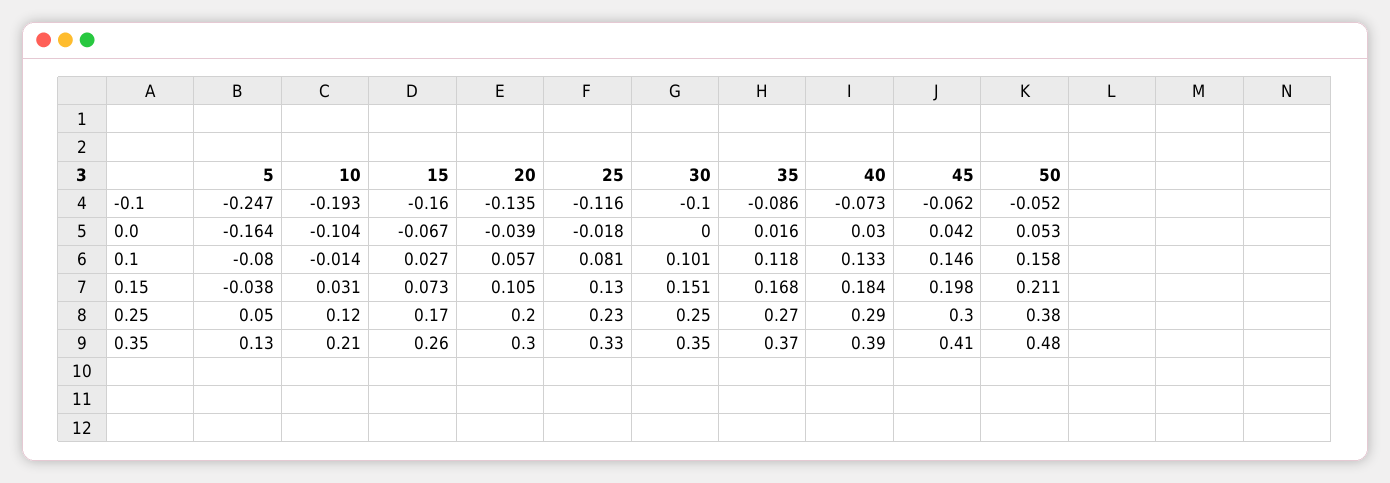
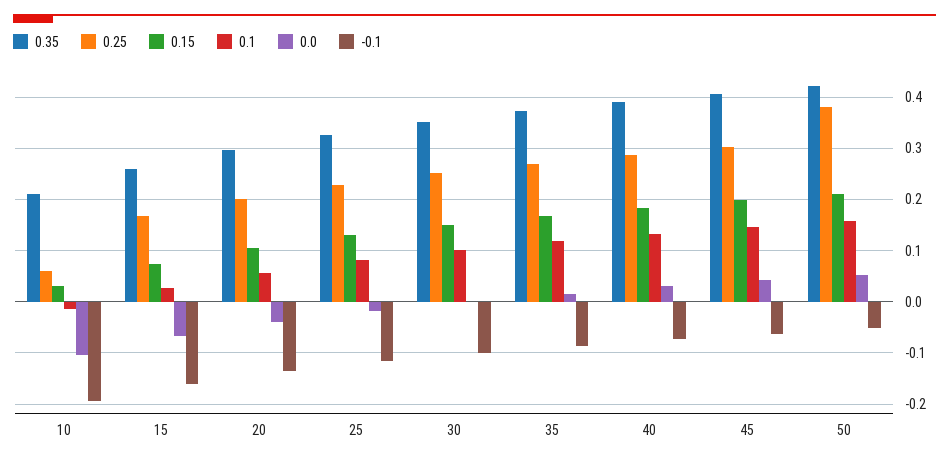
  {
    "-0.1": {
-     "5": -0.247,
      "10": -0.193,
      "15": -0.16,
      "20": -0.135,
      "25": -0.116,
      "30": -0.1,
      "35": -0.086,
      "40": -0.073,
      "45": -0.062,
      "50": -0.052
    },
    "0.0": {
-     "5": -0.164,
      "10": -0.104,
      "15": -0.067,
      "20": -0.039,
      "25": -0.018,
      "30": 0,
      "35": 0.016,
      "40": 0.03,
      "45": 0.042,
      "50": 0.053
    },
    "0.1": {
-     "5": -0.08,
      "10": -0.014,
      "15": 0.027,
      "20": 0.057,
      "25": 0.081,
      "30": 0.101,
      "35": 0.118,
      "40": 0.133,
      "45": 0.146,
      "50": 0.158
    },
    "0.15": {
-     "5": -0.038,
      "10": 0.031,
      "15": 0.073,
      "20": 0.105,
      "25": 0.13,
      "30": 0.151,
      "35": 0.168,
      "40": 0.184,
      "45": 0.198,
      "50": 0.211
    },
    "0.25": {
-     "5": 0.05,
-     "10": 0.12,
+     "10": 0.06,
      "15": 0.17,
      "20": 0.2,
      "25": 0.23,
      "30": 0.25,
      "35": 0.27,
      "40": 0.29,
      "45": 0.3,
      "50": 0.38
    },
    "0.35": {
-     "5": 0.13,
      "10": 0.21,
      "15": 0.26,
      "20": 0.3,
      "25": 0.33,
      "30": 0.35,
      "35": 0.37,
      "40": 0.39,
      "45": 0.41,
-     "50": 0.48
+     "50": 0.42
    }
  }

